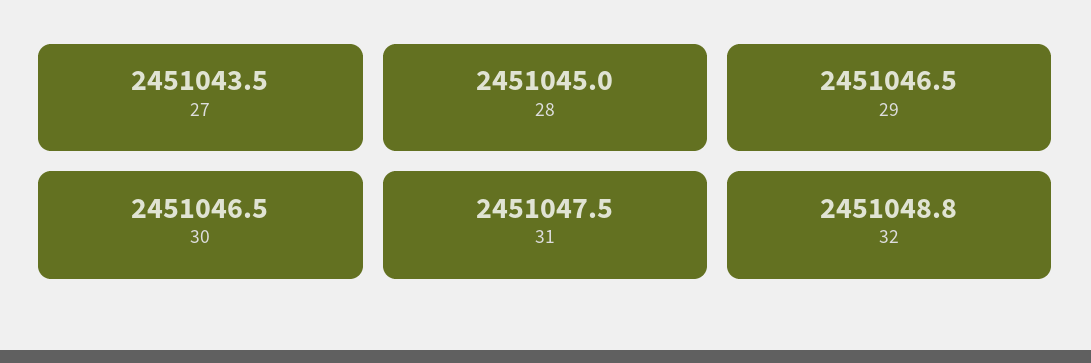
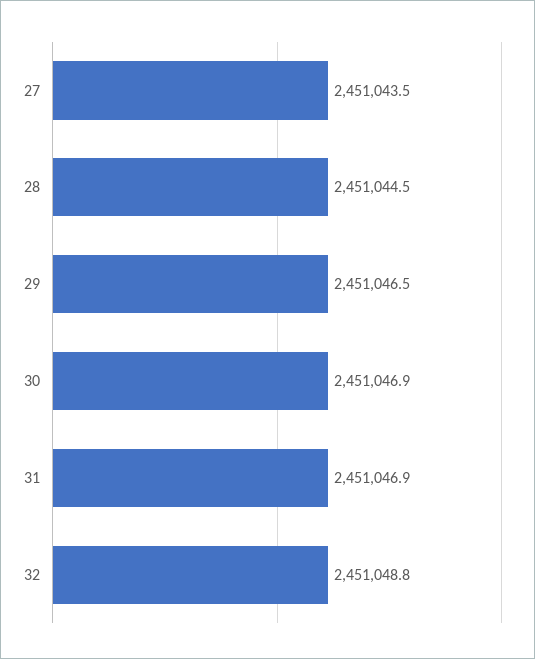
  {
    "27": 2451043.5,
-   "28": 2451045,
+   "28": 2451044.5,
    "29": 2451046.5,
-   "30": 2451046.5,
+   "30": 2451046.9,
-   "31": 2451047.5,
+   "31": 2451046.9,
    "32": 2451048.8
  }

